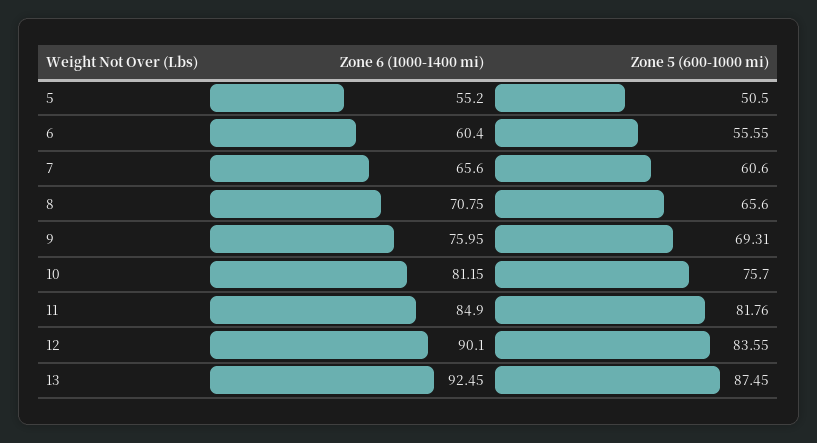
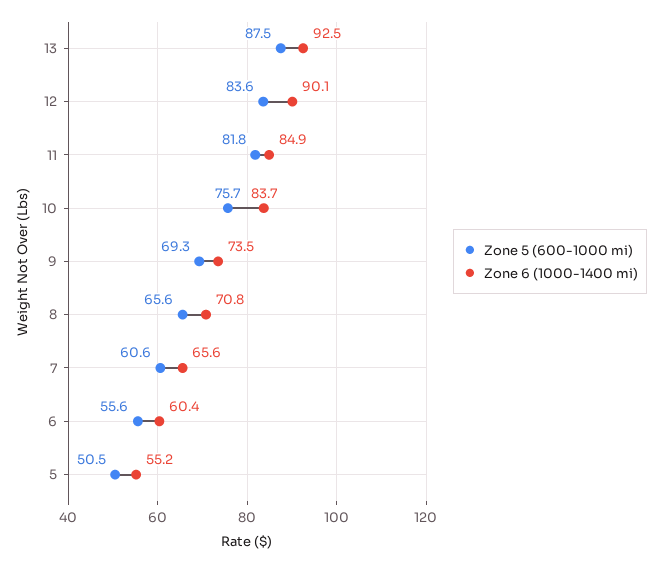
  {
    "Zone 6 (1000-1400 mi)": {
      "5": 55.2,
      "6": 60.4,
      "7": 65.6,
      "8": 70.75,
-     "9": 75.95,
+     "9": 73.5,
-     "10": 81.15,
+     "10": 83.7,
      "11": 84.9,
      "12": 90.1,
      "13": 92.45
    },
    "Zone 5 (600-1000 mi)": {
      "5": 50.5,
      "6": 55.55,
      "7": 60.6,
      "8": 65.6,
      "9": 69.31,
      "10": 75.7,
      "11": 81.76,
      "12": 83.55,
      "13": 87.45
    }
  }

